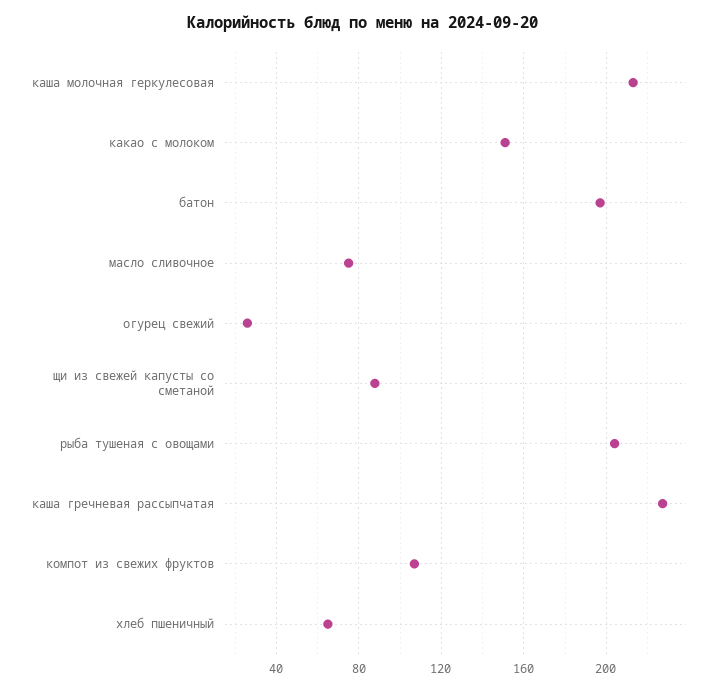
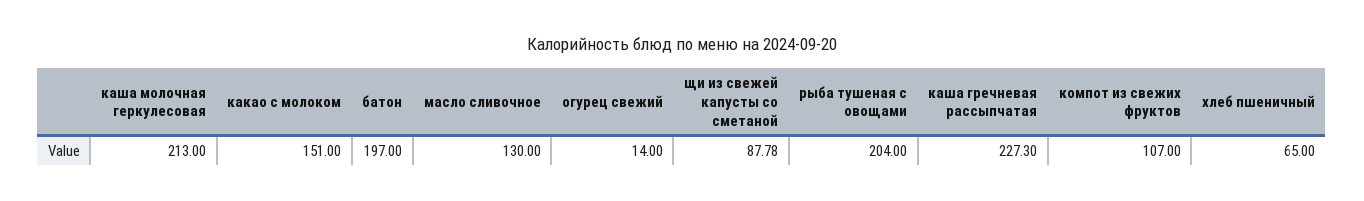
  {
    "каша молочная геркулесовая": 213,
    "какао с молоком": 151,
    "батон": 197,
-   "масло сливочное": 75,
+   "масло сливочное": 130,
-   "огурец свежий": 25,
+   "огурец свежий": 14,
    "щи из свежей капусты со сметаной": 87.78,
    "рыба тушеная с овощами": 204,
    "каша гречневая рассыпчатая": 227.3,
    "компот из свежих фруктов": 107,
    "хлеб пшеничный": 65
  }

